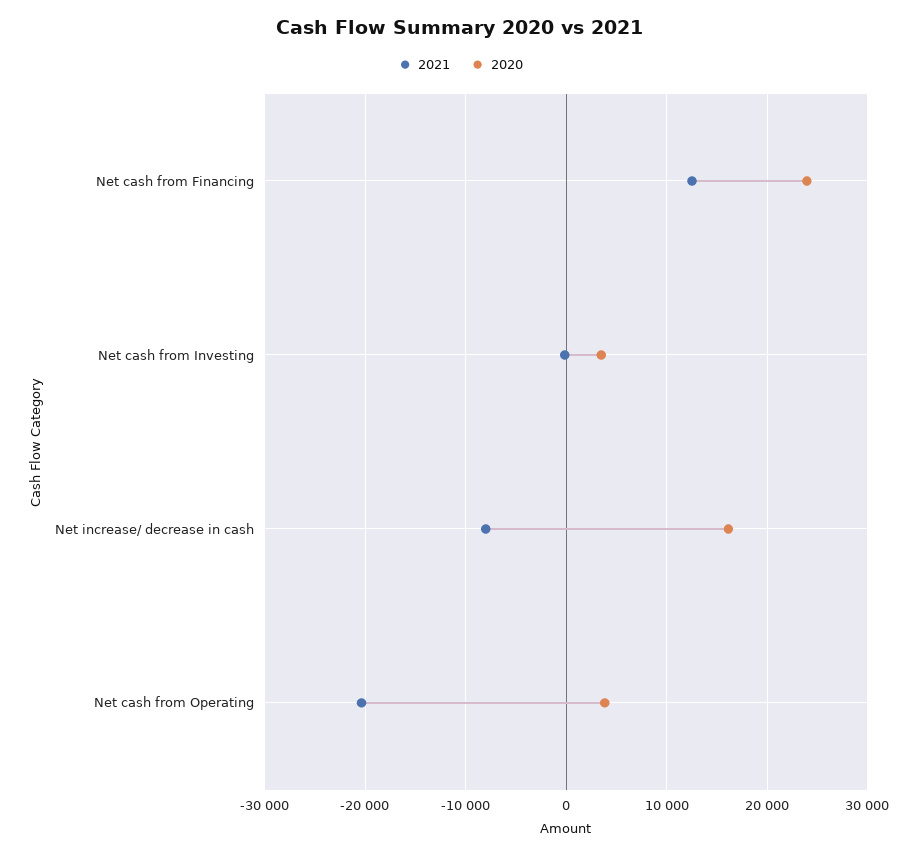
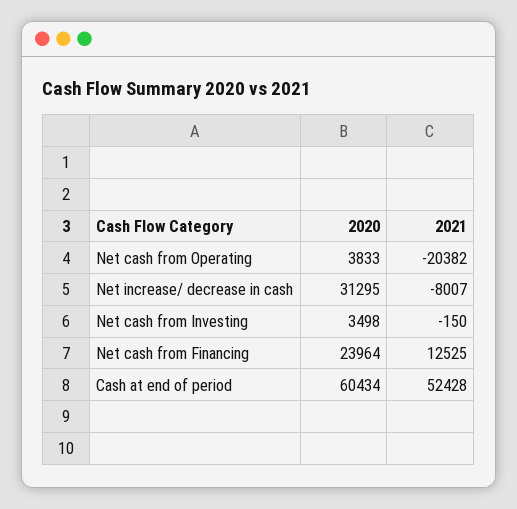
  {
    "2021": {
      "Net cash from Financing": 12525,
      "Net cash from Investing": -150,
      "Net increase/ decrease in cash": -8007,
-     "Net cash from Operating": -20382
+     "Net cash from Operating": -20382,
+     "Cash at end of period": 52428
    },
    "2020": {
      "Net cash from Financing": 23964,
      "Net cash from Investing": 3498,
-     "Net increase/ decrease in cash": 16000,
+     "Net increase/ decrease in cash": 31295,
-     "Net cash from Operating": 3833
+     "Net cash from Operating": 3833,
+     "Cash at end of period": 60434
    }
  }

